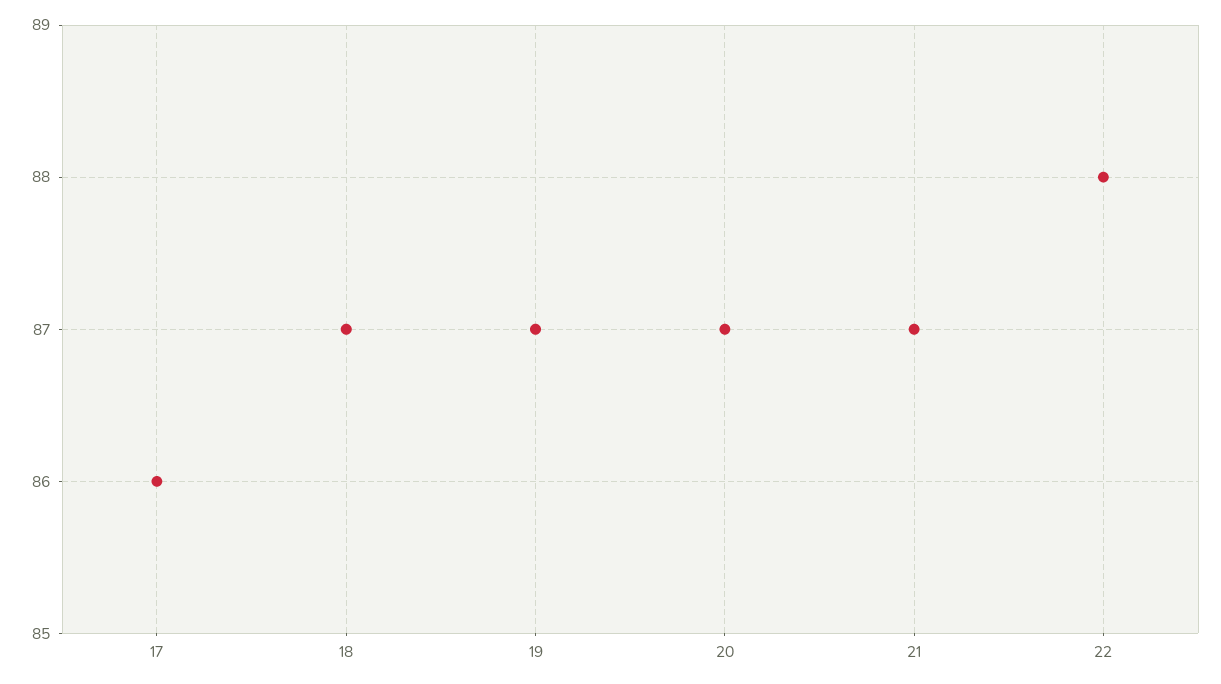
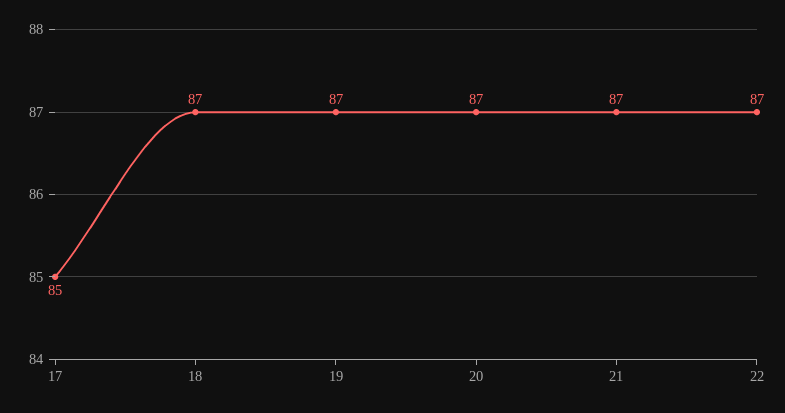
  {
-   "17": 86,
+   "17": 85,
    "18": 87,
    "19": 87,
    "20": 87,
    "21": 87,
-   "22": 88
+   "22": 87
  }

